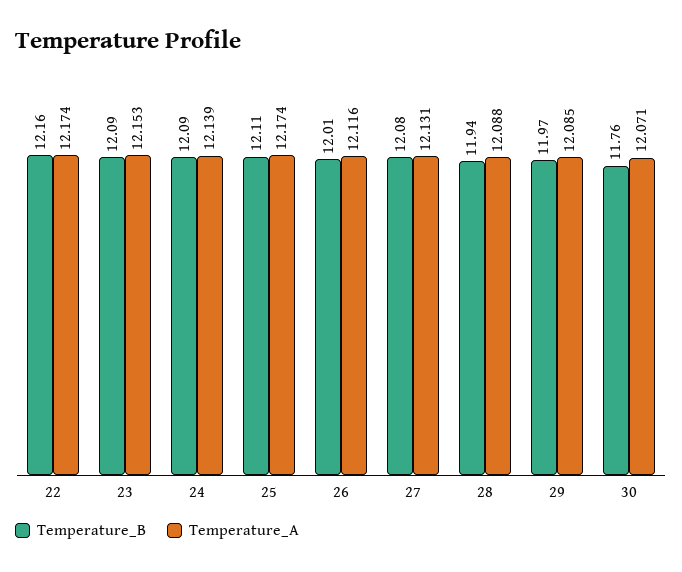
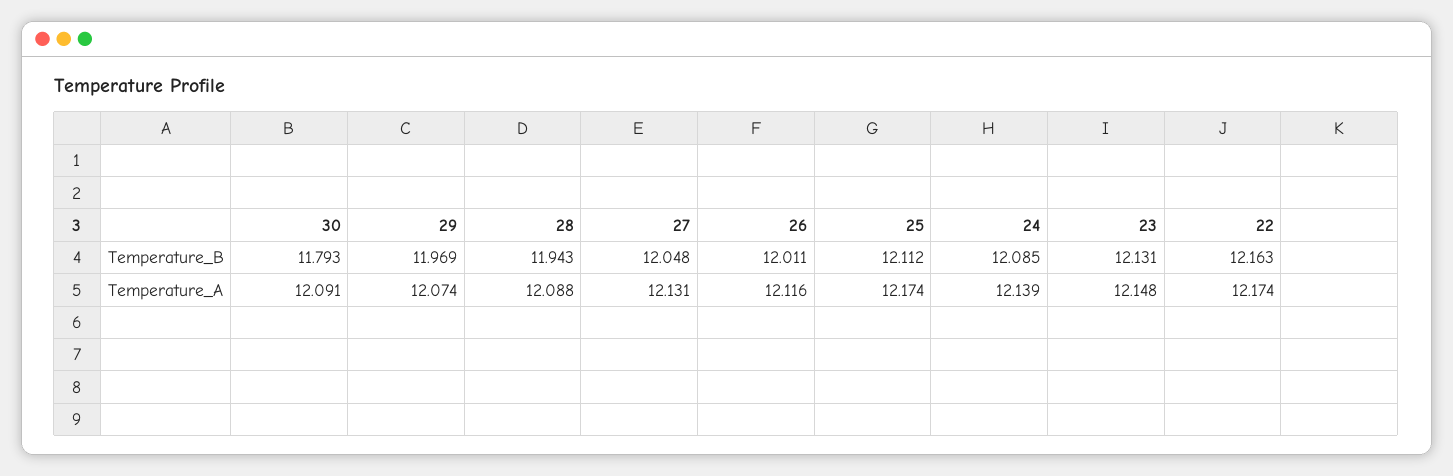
  {
    "Temperature_B": {
      "22": 12.163,
-     "23": 12.09,
+     "23": 12.131,
      "24": 12.085,
      "25": 12.112,
      "26": 12.011,
-     "27": 12.08,
+     "27": 12.048,
      "28": 11.943,
      "29": 11.969,
-     "30": 11.76
+     "30": 11.793
    },
    "Temperature_A": {
      "22": 12.174,
-     "23": 12.153,
+     "23": 12.148,
      "24": 12.139,
      "25": 12.174,
      "26": 12.116,
      "27": 12.131,
      "28": 12.088,
-     "29": 12.085,
+     "29": 12.074,
-     "30": 12.071
+     "30": 12.091
    }
  }

